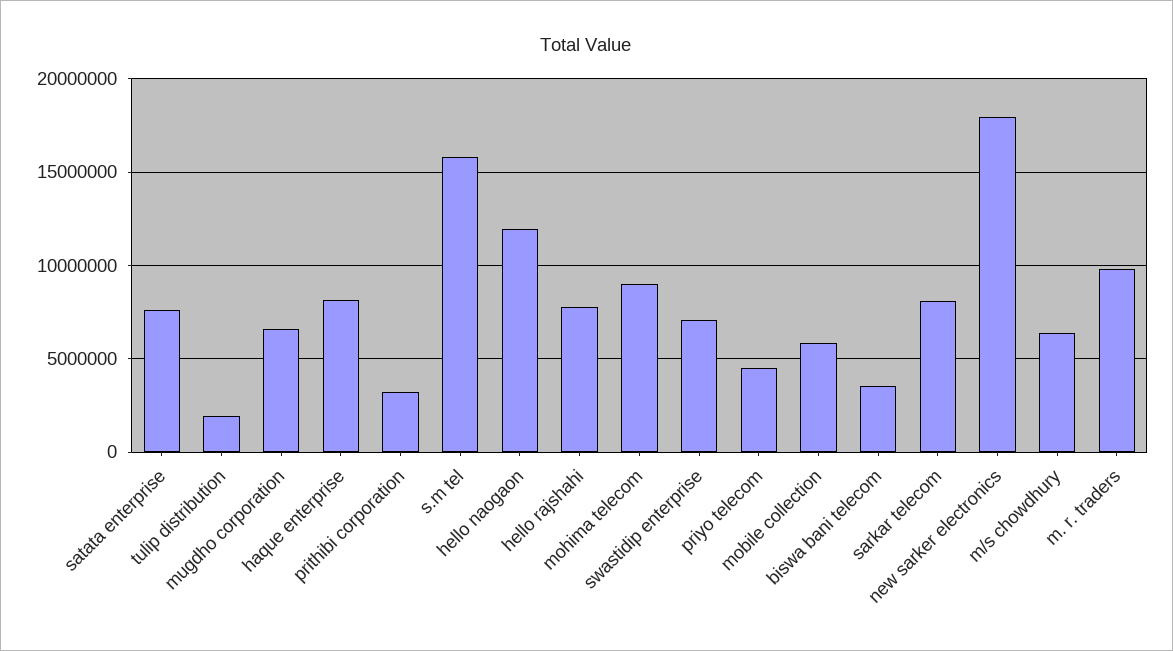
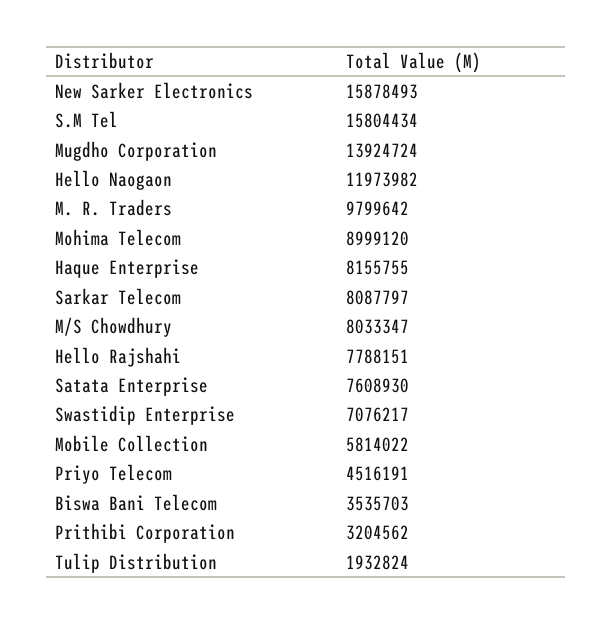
  {
    "satata enterprise": 7608930,
    "tulip distribution": 1932824,
-   "mugdho corporation": 6500000,
+   "mugdho corporation": 13924724,
    "haque enterprise": 8155755,
    "prithibi corporation": 3204562,
    "s.m tel": 15804434,
    "hello naogaon": 11973982,
    "hello rajshahi": 7788151,
    "mohima telecom": 8999120,
    "swastidip enterprise": 7076217,
    "priyo telecom": 4516191,
    "mobile collection": 5814022,
    "biswa bani telecom": 3535703,
    "sarkar telecom": 8087797,
-   "new sarker electronics": 18000000,
+   "new sarker electronics": 15878493,
-   "m/s chowdhury": 6500000,
+   "m/s chowdhury": 8033347,
    "m. r. traders": 9799642
  }

